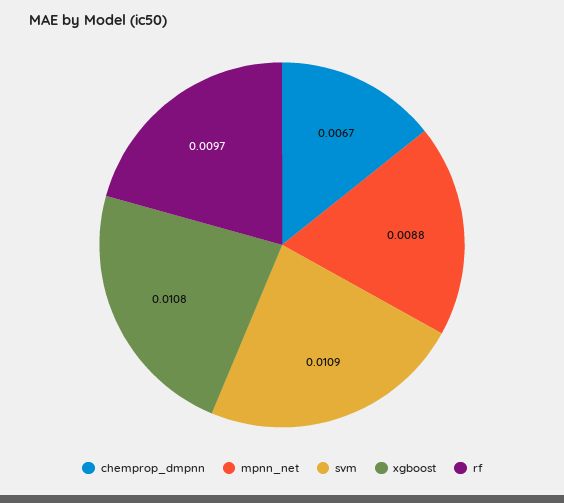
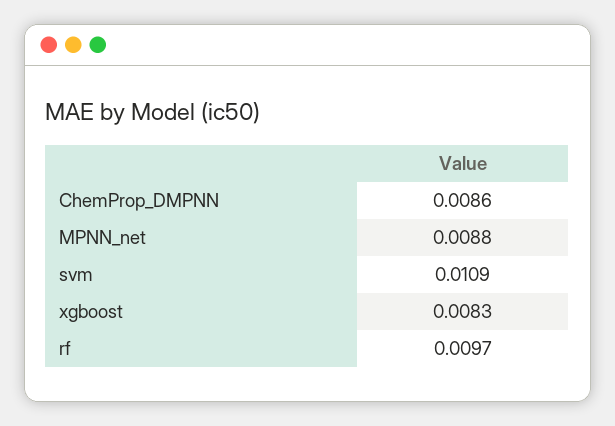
  {
-   "chemprop_dmpnn": 0.0067,
+   "chemprop_dmpnn": 0.0086,
    "mpnn_net": 0.0088,
    "svm": 0.0109,
-   "xgboost": 0.0108,
+   "xgboost": 0.0083,
    "rf": 0.0097
  }

